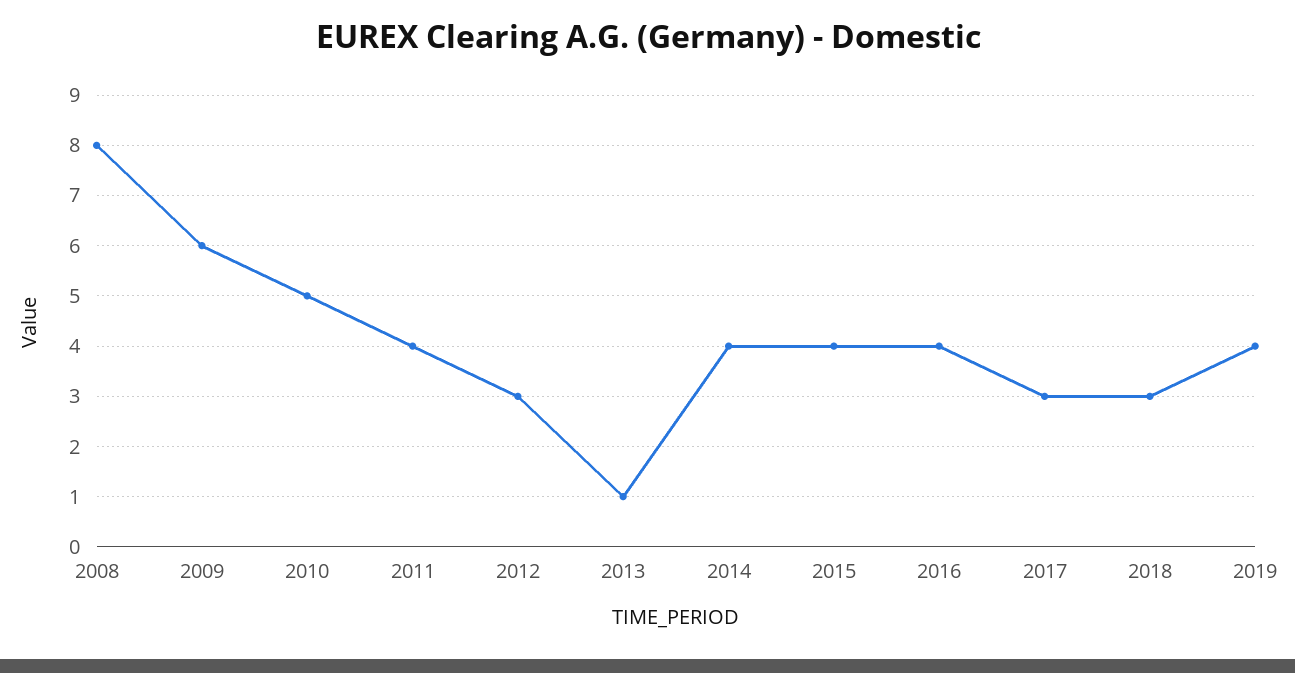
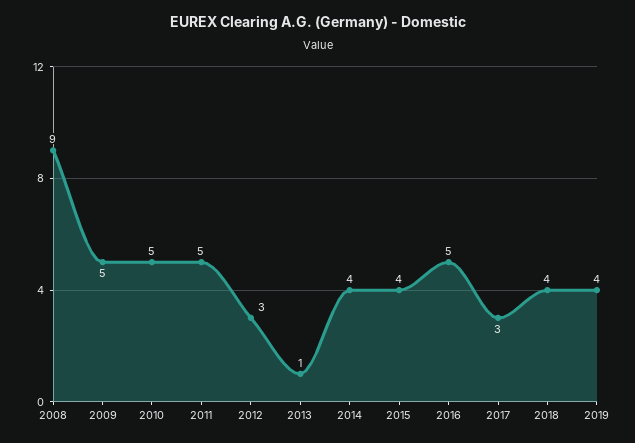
  {
-   "2008": 8,
+   "2008": 9,
-   "2009": 6,
+   "2009": 5,
    "2010": 5,
-   "2011": 4,
+   "2011": 5,
    "2012": 3,
    "2013": 1,
    "2014": 4,
    "2015": 4,
-   "2016": 4,
+   "2016": 5,
    "2017": 3,
-   "2018": 3,
+   "2018": 4,
    "2019": 4
  }

